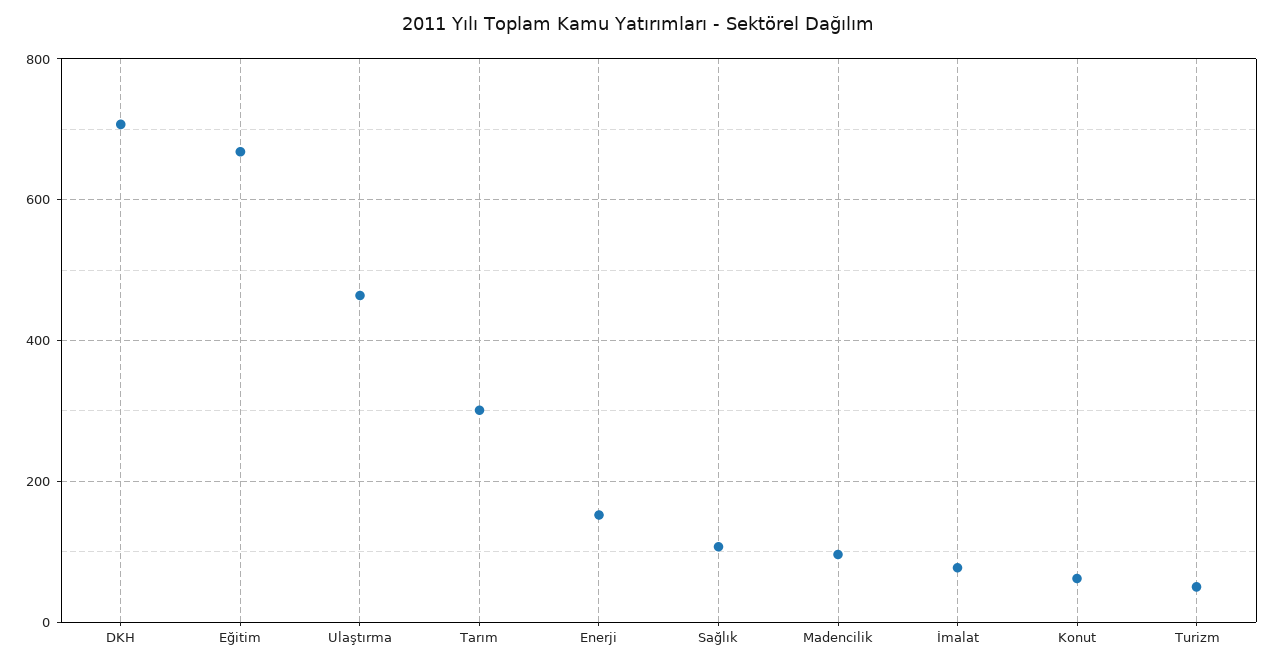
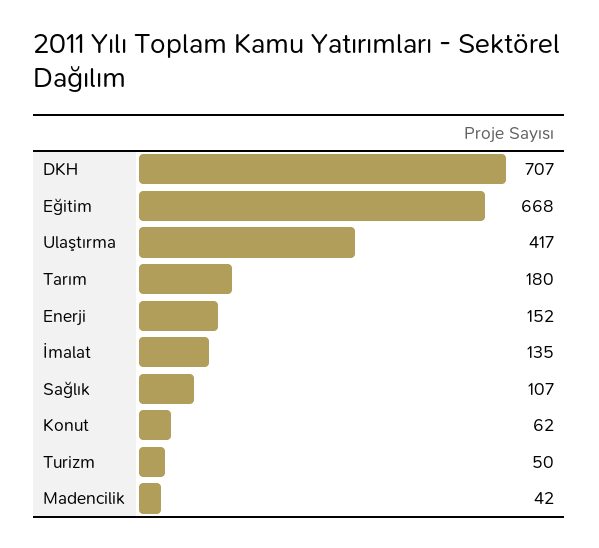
  {
    "DKH": 707,
    "Eğitim": 668,
-   "Ulaştırma": 460,
+   "Ulaştırma": 417,
-   "Tarım": 300,
+   "Tarım": 180,
    "Enerji": 152,
    "Sağlık": 107,
-   "Madencilik": 100,
+   "Madencilik": 42,
-   "İmalat": 80,
+   "İmalat": 135,
    "Konut": 62,
    "Turizm": 50
  }

